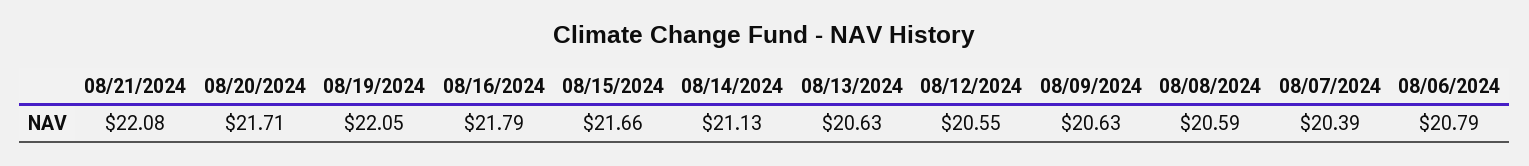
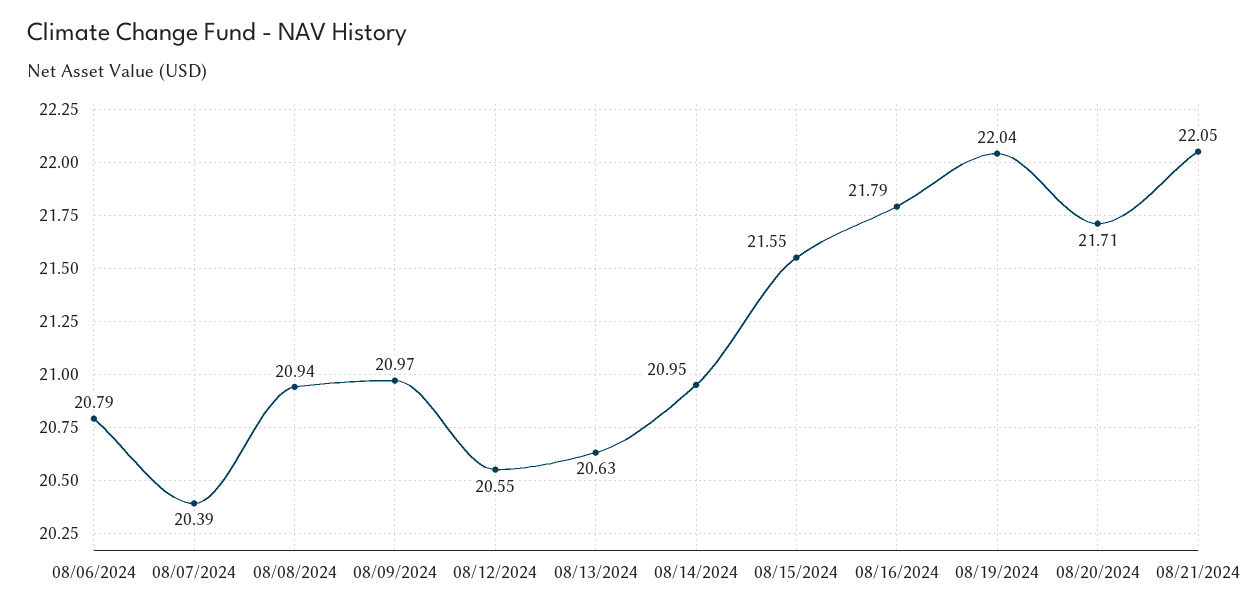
  {
-   "08/21/2024": 22.08,
+   "08/21/2024": 22.05,
    "08/20/2024": 21.71,
-   "08/19/2024": 22.05,
+   "08/19/2024": 22.04,
    "08/16/2024": 21.79,
-   "08/15/2024": 21.66,
+   "08/15/2024": 21.55,
-   "08/14/2024": 21.13,
+   "08/14/2024": 20.95,
    "08/13/2024": 20.63,
    "08/12/2024": 20.55,
-   "08/09/2024": 20.63,
+   "08/09/2024": 20.97,
-   "08/08/2024": 20.59,
+   "08/08/2024": 20.94,
    "08/07/2024": 20.39,
    "08/06/2024": 20.79
  }

